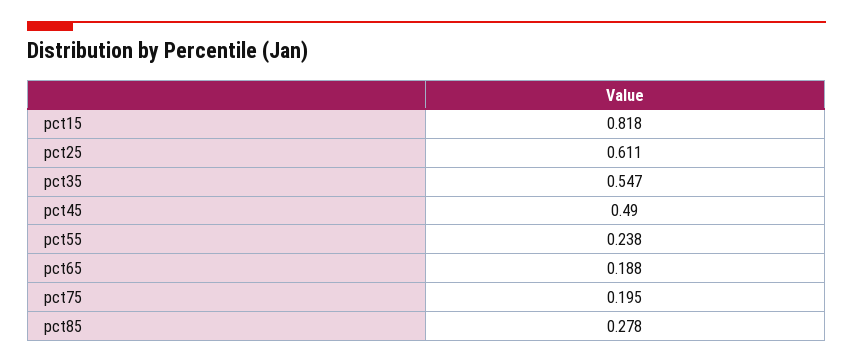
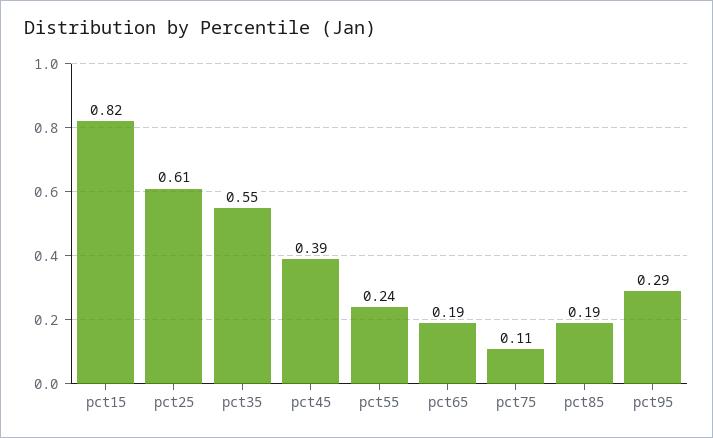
  {
    "pct15": 0.818,
    "pct25": 0.611,
    "pct35": 0.547,
-   "pct45": 0.49,
+   "pct45": 0.39,
    "pct55": 0.238,
    "pct65": 0.188,
-   "pct75": 0.195,
+   "pct75": 0.11,
-   "pct85": 0.278
+   "pct85": 0.19,
+   "pct95": 0.29
  }

